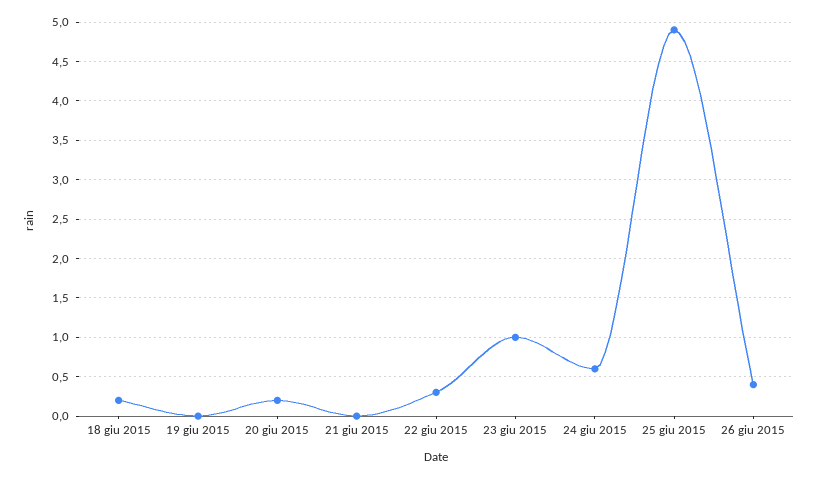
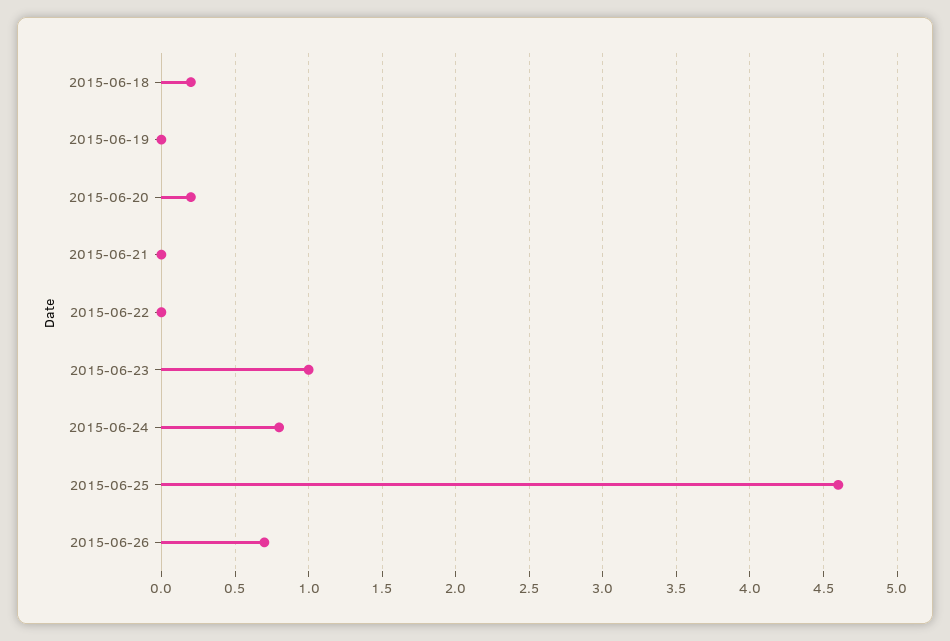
  {
    "18 giu 2015": 0.2,
    "19 giu 2015": 0,
    "20 giu 2015": 0.2,
    "21 giu 2015": 0,
-   "22 giu 2015": 0.3,
+   "22 giu 2015": 0,
    "23 giu 2015": 1,
-   "24 giu 2015": 0.6,
+   "24 giu 2015": 0.8,
-   "25 giu 2015": 4.9,
+   "25 giu 2015": 4.6,
-   "26 giu 2015": 0.4
+   "26 giu 2015": 0.7
  }

